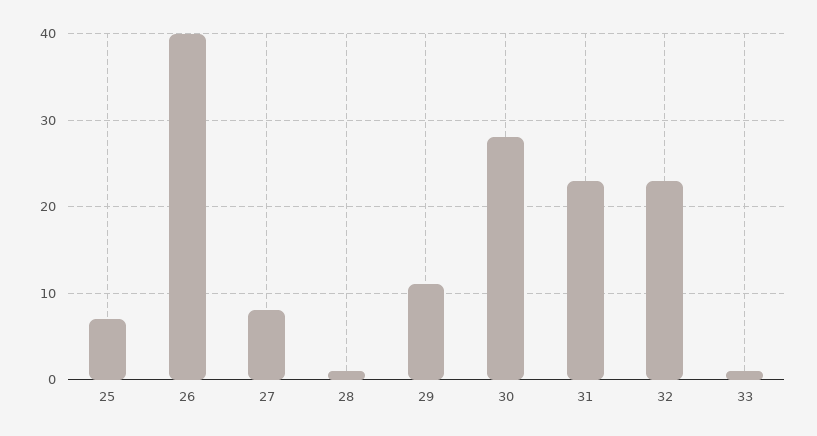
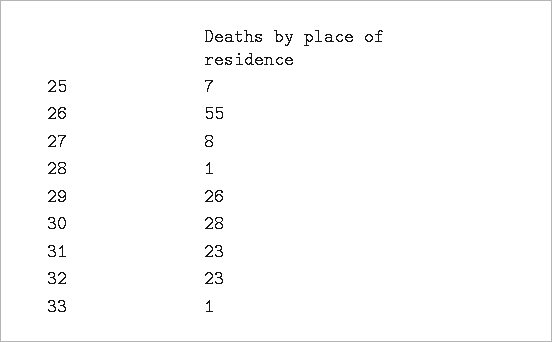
  {
    "25": 7,
-   "26": 40,
+   "26": 55,
    "27": 8,
    "28": 1,
-   "29": 11,
+   "29": 26,
    "30": 28,
    "31": 23,
    "32": 23,
    "33": 1
  }

